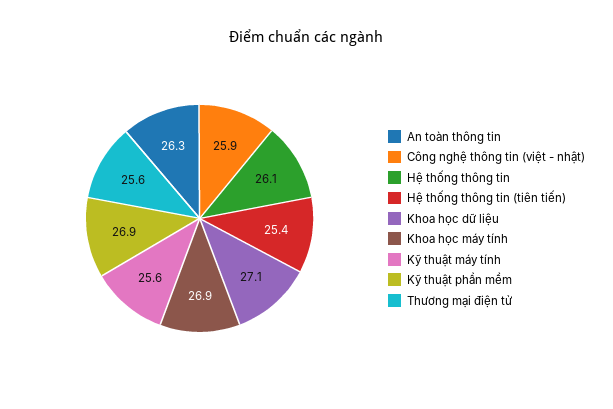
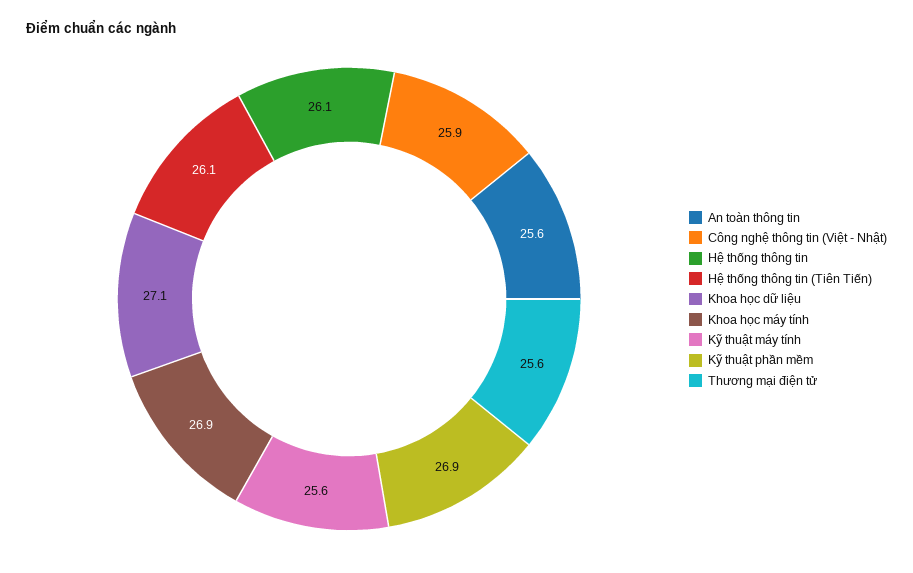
  {
-   "An toàn thông tin": 26.3,
+   "An toàn thông tin": 25.6,
    "Công nghệ thông tin (việt - nhật)": 25.9,
    "Hệ thống thông tin": 26.1,
-   "Hệ thống thông tin (tiên tiến)": 25.4,
+   "Hệ thống thông tin (tiên tiến)": 26.1,
    "Khoa học dữ liệu": 27.1,
    "Khoa học máy tính": 26.9,
    "Kỹ thuật máy tính": 25.6,
    "Kỹ thuật phần mềm": 26.9,
    "Thương mại điện tử": 25.6
  }

